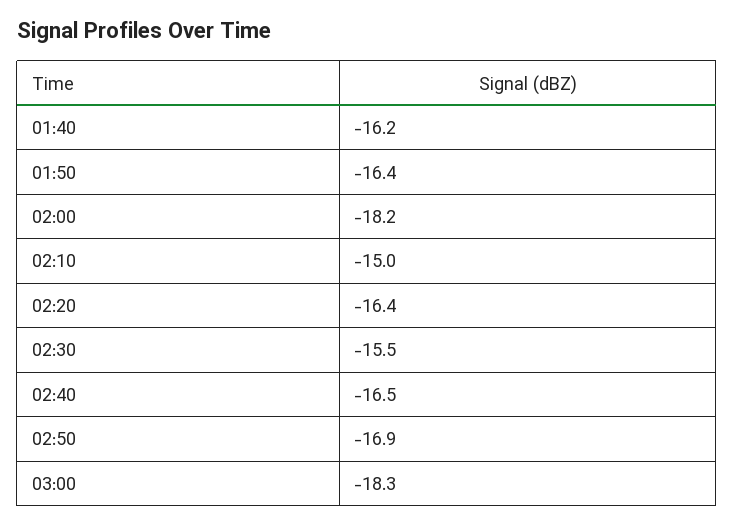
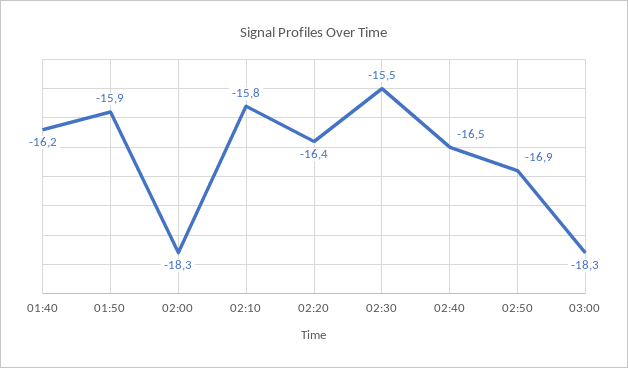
  {
    "01:40": -16.2,
-   "01:50": -16.4,
+   "01:50": -15.9,
-   "02:00": -18.2,
+   "02:00": -18.3,
-   "02:10": -15,
+   "02:10": -15.8,
    "02:20": -16.4,
    "02:30": -15.5,
    "02:40": -16.5,
    "02:50": -16.9,
    "03:00": -18.3
  }

